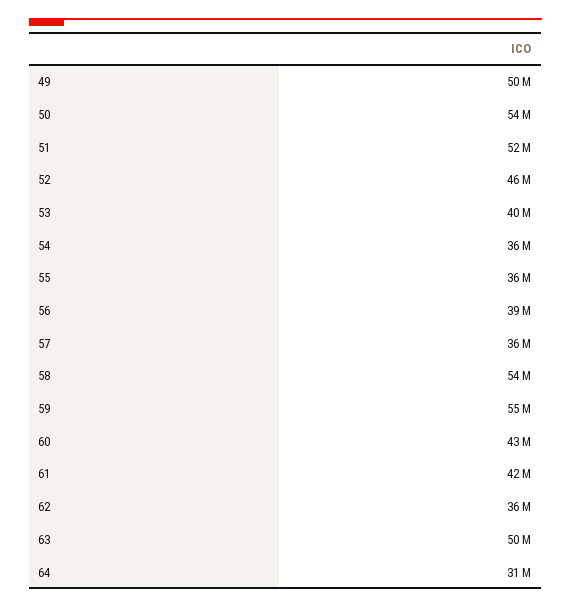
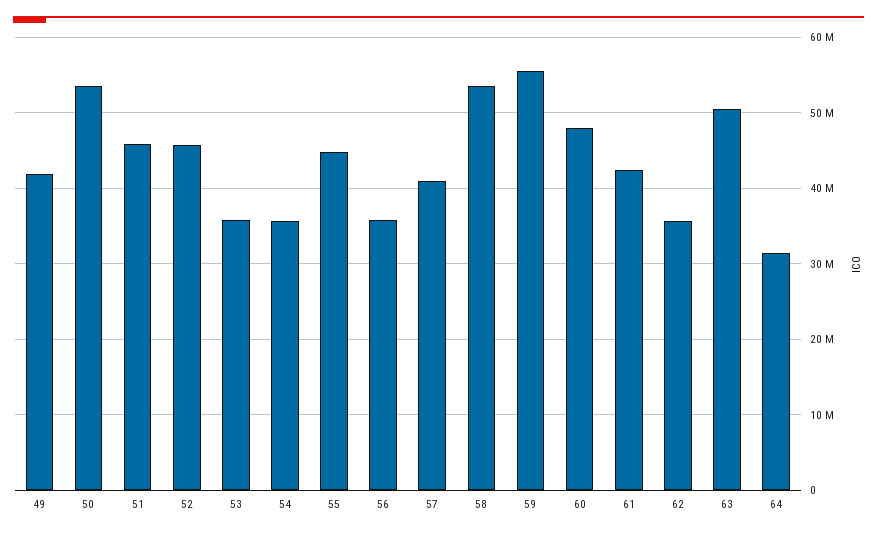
  {
-   "49": 50000000,
+   "49": 42000000,
    "50": 54000000,
-   "51": 52000000,
+   "51": 46000000,
    "52": 46000000,
-   "53": 40000000,
+   "53": 36000000,
    "54": 36000000,
-   "55": 36000000,
+   "55": 45000000,
-   "56": 39000000,
+   "56": 36000000,
-   "57": 36000000,
+   "57": 41000000,
    "58": 54000000,
    "59": 55000000,
-   "60": 43000000,
+   "60": 48000000,
    "61": 42000000,
    "62": 36000000,
    "63": 50000000,
    "64": 31000000
  }

